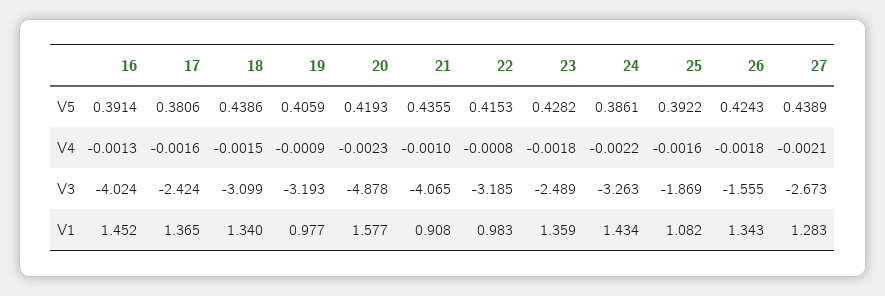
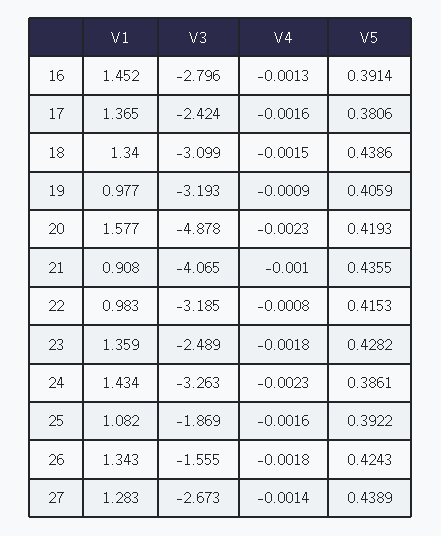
  {
    "16": {
      "V5": 0.3914,
      "V4": -0.0013,
-     "V3": -4.024,
+     "V3": -2.796,
      "V1": 1.452
    },
    "17": {
      "V5": 0.3806,
      "V4": -0.0016,
      "V3": -2.424,
      "V1": 1.365
    },
    "18": {
      "V5": 0.4386,
      "V4": -0.0015,
      "V3": -3.099,
      "V1": 1.34
    },
    "19": {
      "V5": 0.4059,
      "V4": -0.0009,
      "V3": -3.193,
      "V1": 0.977
    },
    "20": {
      "V5": 0.4193,
      "V4": -0.0023,
      "V3": -4.878,
      "V1": 1.577
    },
    "21": {
      "V5": 0.4355,
      "V4": -0.001,
      "V3": -4.065,
      "V1": 0.908
    },
    "22": {
      "V5": 0.4153,
      "V4": -0.0008,
      "V3": -3.185,
      "V1": 0.983
    },
    "23": {
      "V5": 0.4282,
      "V4": -0.0018,
      "V3": -2.489,
      "V1": 1.359
    },
    "24": {
      "V5": 0.3861,
-     "V4": -0.0022,
+     "V4": -0.0023,
      "V3": -3.263,
      "V1": 1.434
    },
    "25": {
      "V5": 0.3922,
      "V4": -0.0016,
      "V3": -1.869,
      "V1": 1.082
    },
    "26": {
      "V5": 0.4243,
      "V4": -0.0018,
      "V3": -1.555,
      "V1": 1.343
    },
    "27": {
      "V5": 0.4389,
-     "V4": -0.0021,
+     "V4": -0.0014,
      "V3": -2.673,
      "V1": 1.283
    }
  }

